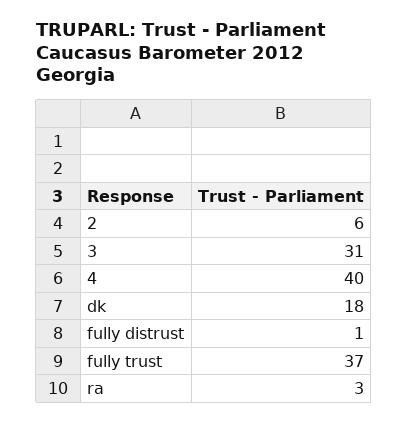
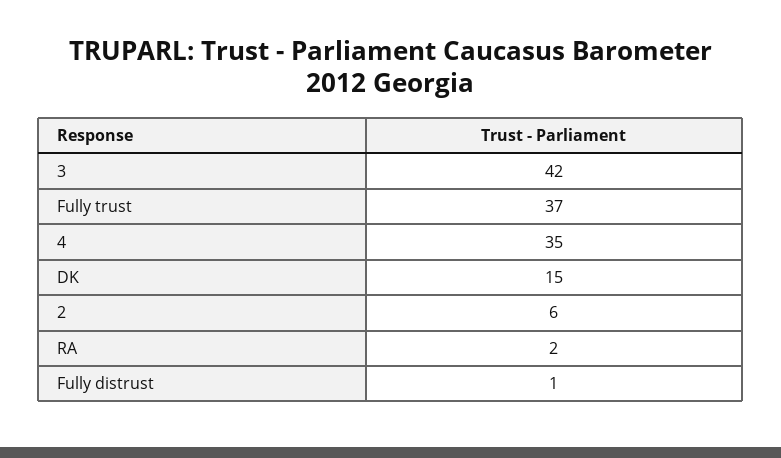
  {
    "2": 6,
-   "3": 31,
+   "3": 42,
-   "4": 40,
+   "4": 35,
-   "dk": 18,
+   "dk": 15,
    "fully distrust": 1,
    "fully trust": 37,
-   "ra": 3
+   "ra": 2
  }

